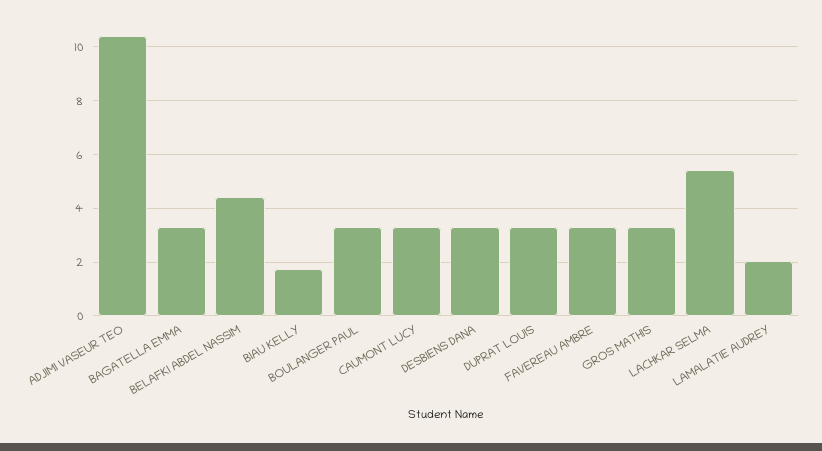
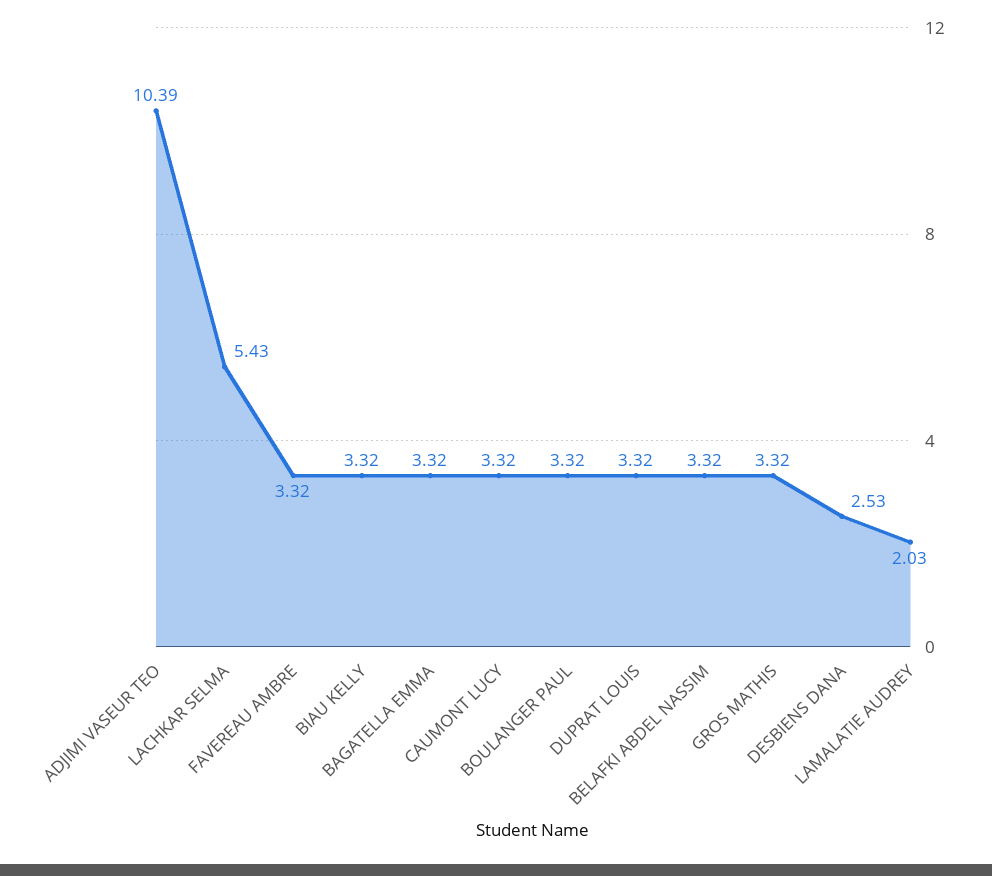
  {
    "ADJIMI VASEUR TEO": 10.39,
    "BAGATELLA EMMA": 3.32,
-   "BELAFKI ABDEL NASSIM": 4.5,
+   "BELAFKI ABDEL NASSIM": 3.32,
-   "BIAU KELLY": 1.75,
+   "BIAU KELLY": 3.32,
    "BOULANGER PAUL": 3.32,
    "CAUMONT LUCY": 3.32,
-   "DESBIENS DANA": 3.25,
+   "DESBIENS DANA": 2.53,
    "DUPRAT LOUIS": 3.32,
    "FAVEREAU AMBRE": 3.32,
    "GROS MATHIS": 3.32,
    "LACHKAR SELMA": 5.43,
    "LAMALATIE AUDREY": 2.03
  }

